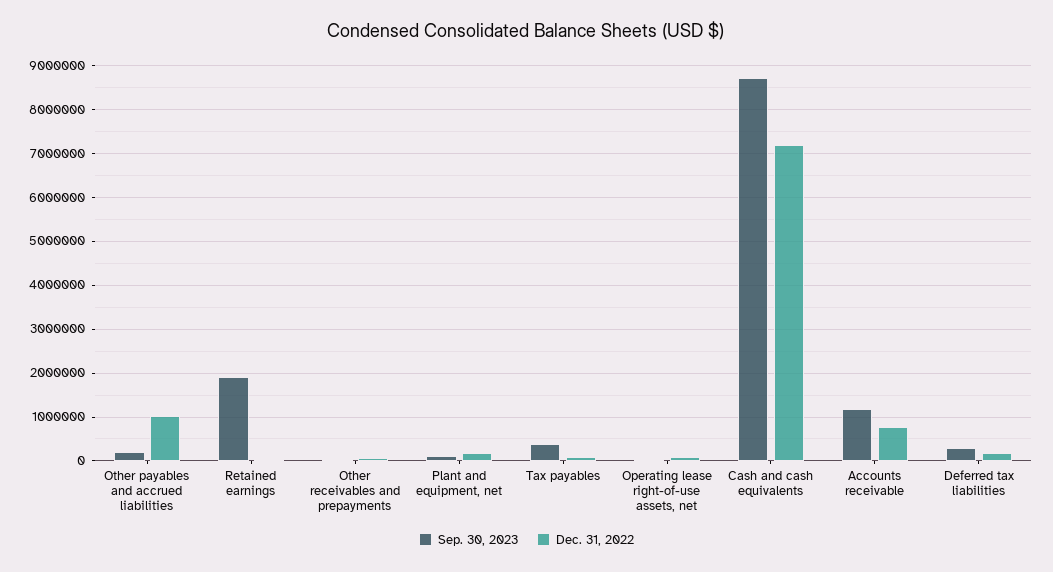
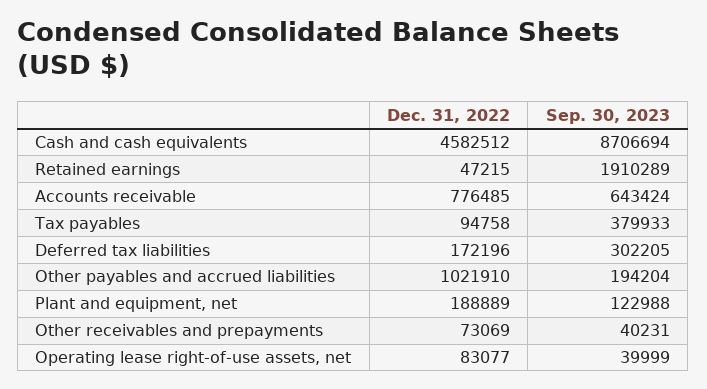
  {
    "Sep. 30, 2023": {
      "Other payables and accrued liabilities": 194204,
      "Retained earnings": 1910289,
      "Other receivables and prepayments": 40231,
      "Plant and equipment, net": 122988,
      "Tax payables": 379933,
      "Operating lease right-of-use assets, net": 39999,
      "Cash and cash equivalents": 8706694,
-     "Accounts receivable": 1200000,
+     "Accounts receivable": 643424,
      "Deferred tax liabilities": 302205
    },
    "Dec. 31, 2022": {
      "Other payables and accrued liabilities": 1021910,
      "Retained earnings": 47215,
      "Other receivables and prepayments": 73069,
      "Plant and equipment, net": 188889,
      "Tax payables": 94758,
      "Operating lease right-of-use assets, net": 83077,
-     "Cash and cash equivalents": 7200000,
+     "Cash and cash equivalents": 4582512,
      "Accounts receivable": 776485,
      "Deferred tax liabilities": 172196
    }
  }

